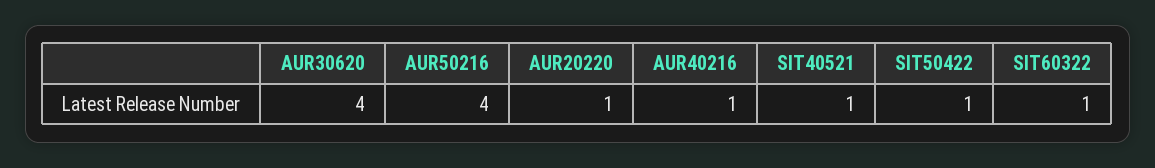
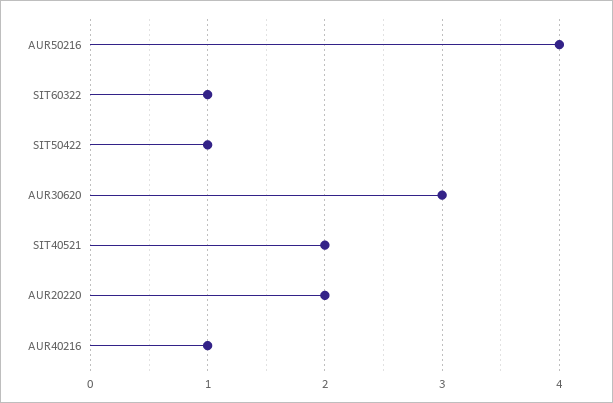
  {
-   "AUR30620": 4,
+   "AUR30620": 3,
    "AUR50216": 4,
-   "AUR20220": 1,
+   "AUR20220": 2,
    "AUR40216": 1,
-   "SIT40521": 1,
+   "SIT40521": 2,
    "SIT50422": 1,
    "SIT60322": 1
  }

